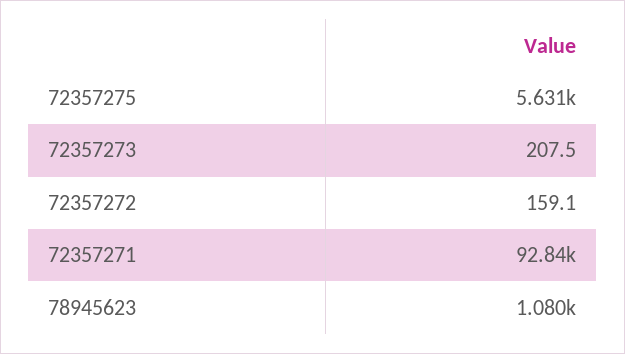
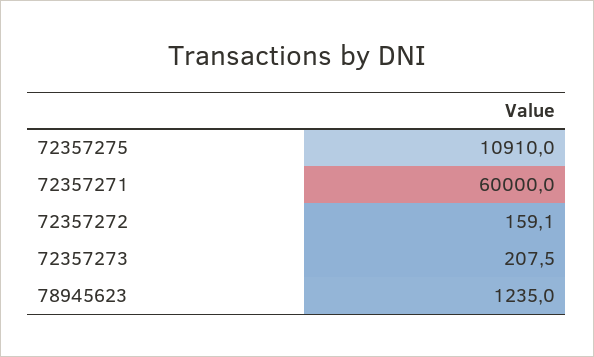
  {
-   "72357275": 5631,
+   "72357275": 10910,
    "72357273": 207.5,
    "72357272": 159.1,
-   "72357271": 92840,
+   "72357271": 60000,
-   "78945623": 1080
+   "78945623": 1235
  }

